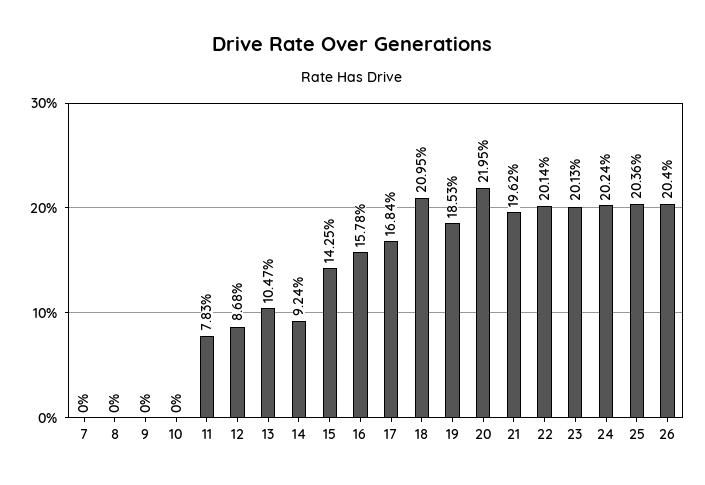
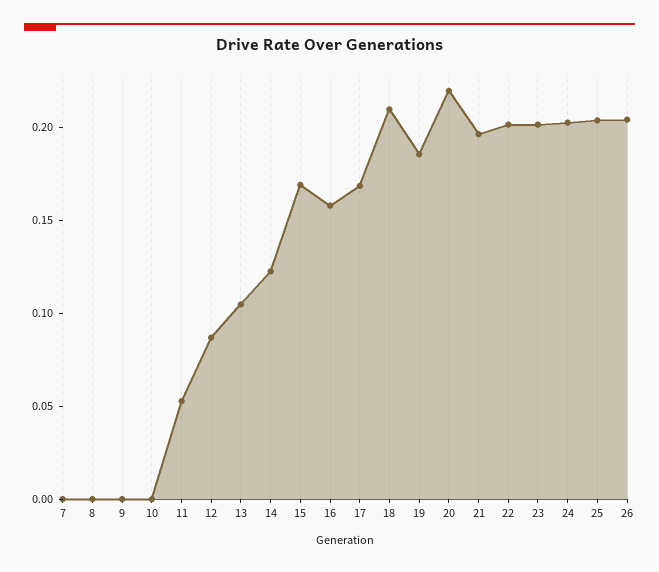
  {
    "7": 0,
    "8": 0,
    "9": 0,
    "10": 0,
-   "11": 0.0783,
+   "11": 0.05,
    "12": 0.0868,
    "13": 0.1047,
-   "14": 0.0924,
+   "14": 0.12,
-   "15": 0.1425,
+   "15": 0.17,
    "16": 0.1578,
    "17": 0.1684,
    "18": 0.2095,
    "19": 0.1853,
    "20": 0.2195,
    "21": 0.1962,
    "22": 0.2014,
    "23": 0.2013,
    "24": 0.2024,
    "25": 0.2036,
    "26": 0.204
  }

